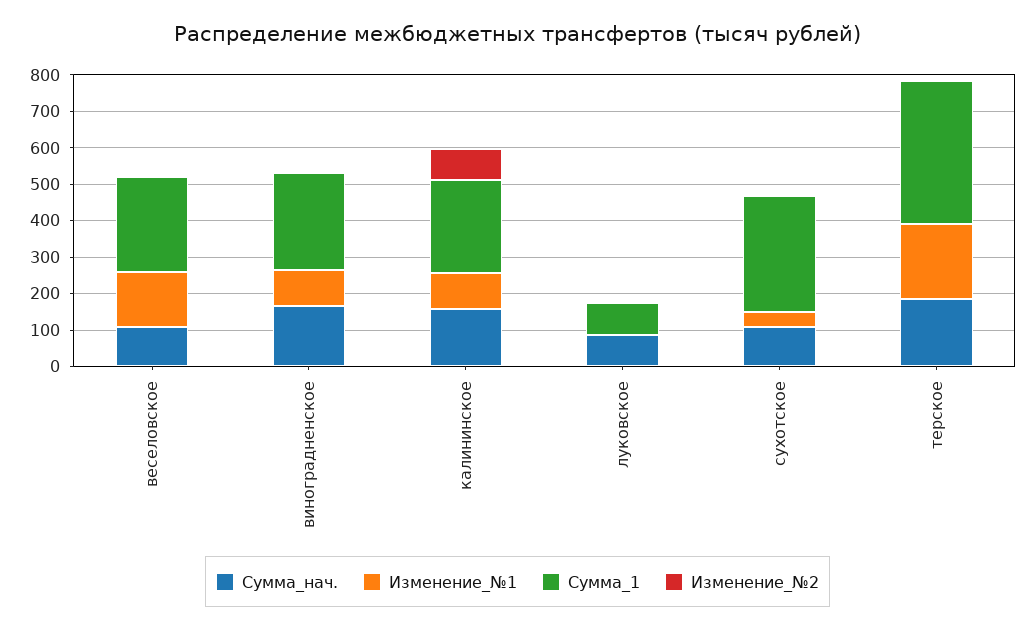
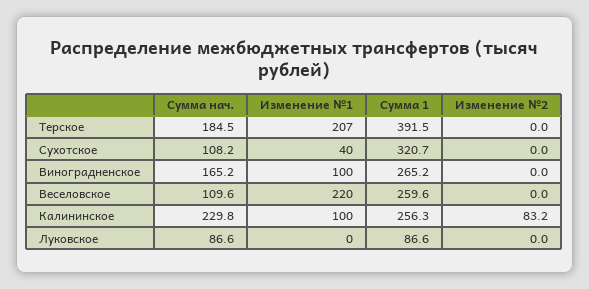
  {
    "Сумма_нач.": {
      "веселовское": 109.6,
      "виноградненское": 165.2,
-     "калининское": 150,
+     "калининское": 229.8,
      "луковское": 86.6,
      "сухотское": 108.2,
      "терское": 184.5
    },
    "Изменение_№1": {
-     "веселовское": 150,
+     "веселовское": 220,
      "виноградненское": 100,
      "калининское": 100,
      "луковское": 0,
      "сухотское": 40,
      "терское": 207
    },
    "Сумма_1": {
      "веселовское": 259.6,
      "виноградненское": 265.2,
      "калининское": 256.3,
      "луковское": 86.6,
      "сухотское": 320.7,
      "терское": 391.5
    },
    "Изменение_№2": {
      "веселовское": 0,
      "виноградненское": 0,
      "калининское": 83.2,
      "луковское": 0,
      "сухотское": 0,
      "терское": 0
    }
  }

